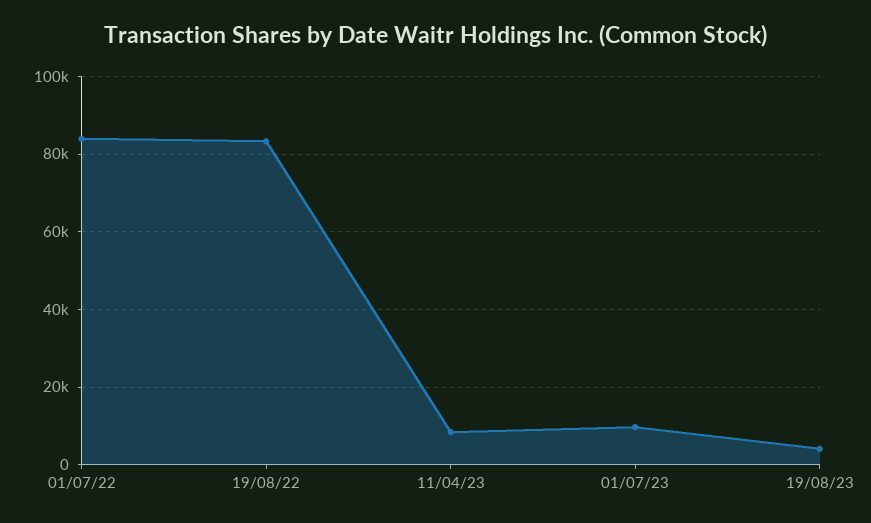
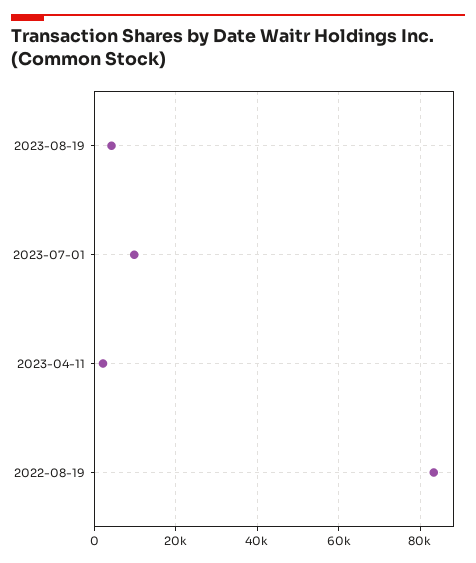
  {
-   "01/07/22": 84000,
    "19/08/22": 84000,
-   "11/04/23": 8000,
+   "11/04/23": 2000,
    "01/07/23": 10000,
    "19/08/23": 4000
  }

